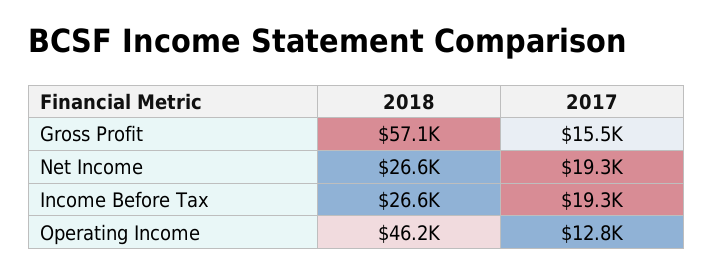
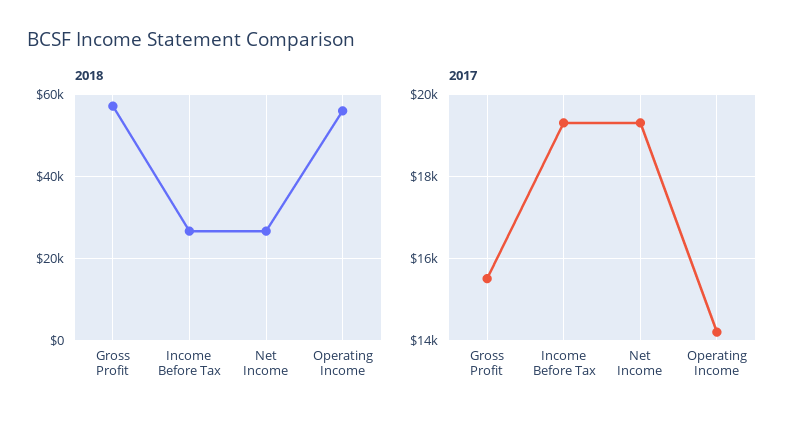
  {
    "2018": {
      "Gross Profit": 57100,
      "Net Income": 26600,
      "Income Before Tax": 26600,
-     "Operating Income": 46200
+     "Operating Income": 56000
    },
    "2017": {
      "Gross Profit": 15500,
      "Net Income": 19300,
      "Income Before Tax": 19300,
-     "Operating Income": 12800
+     "Operating Income": 14200
    }
  }

